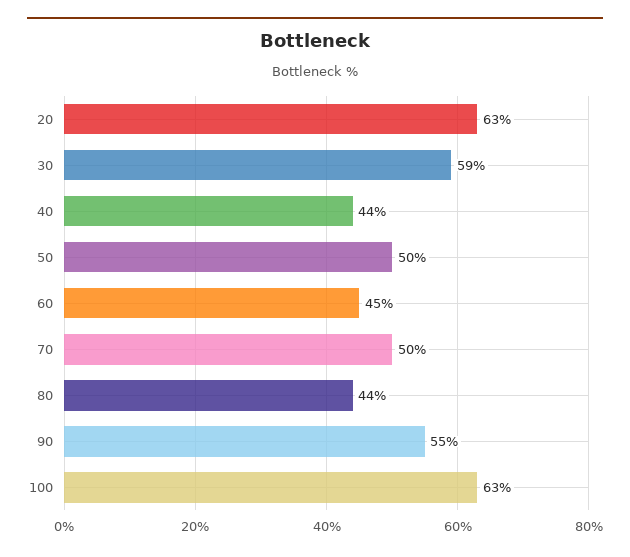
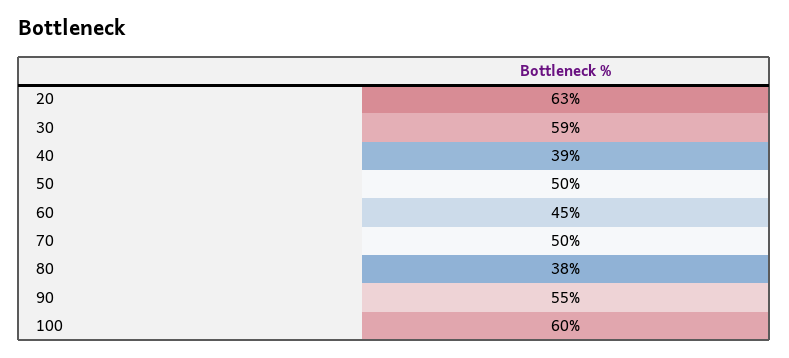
  {
    "20": 63,
    "30": 59,
-   "40": 44,
+   "40": 39,
    "50": 50,
    "60": 45,
    "70": 50,
-   "80": 44,
+   "80": 38,
    "90": 55,
-   "100": 63
+   "100": 60
  }

